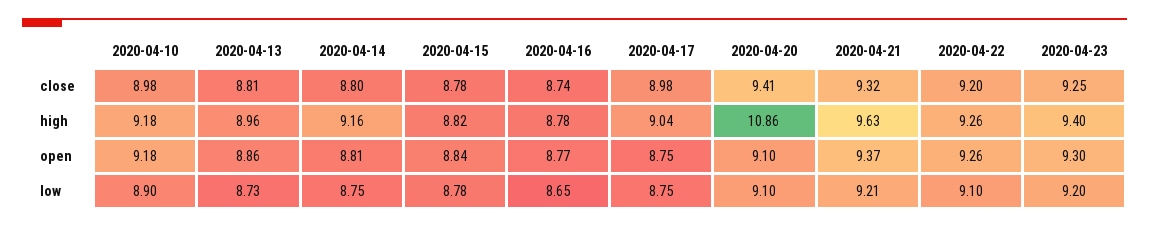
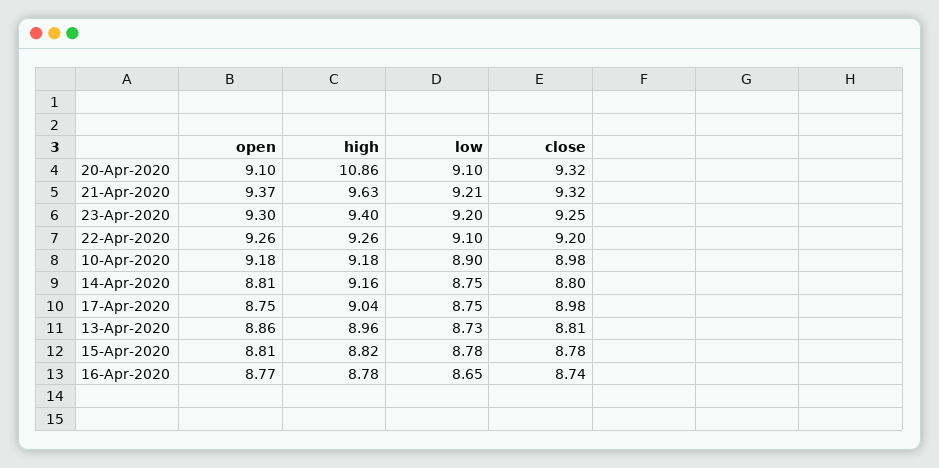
  {
    "2020-04-10": {
      "close": 8.98,
      "high": 9.18,
      "open": 9.18,
      "low": 8.9
    },
    "2020-04-13": {
      "close": 8.81,
      "high": 8.96,
      "open": 8.86,
      "low": 8.73
    },
    "2020-04-14": {
      "close": 8.8,
      "high": 9.16,
      "open": 8.81,
      "low": 8.75
    },
    "2020-04-15": {
      "close": 8.78,
      "high": 8.82,
-     "open": 8.84,
+     "open": 8.81,
      "low": 8.78
    },
    "2020-04-16": {
      "close": 8.74,
      "high": 8.78,
      "open": 8.77,
      "low": 8.65
    },
    "2020-04-17": {
      "close": 8.98,
      "high": 9.04,
      "open": 8.75,
      "low": 8.75
    },
    "2020-04-20": {
-     "close": 9.41,
+     "close": 9.32,
      "high": 10.86,
      "open": 9.1,
      "low": 9.1
    },
    "2020-04-21": {
      "close": 9.32,
      "high": 9.63,
      "open": 9.37,
      "low": 9.21
    },
    "2020-04-22": {
      "close": 9.2,
      "high": 9.26,
      "open": 9.26,
      "low": 9.1
    },
    "2020-04-23": {
      "close": 9.25,
      "high": 9.4,
      "open": 9.3,
      "low": 9.2
    }
  }

